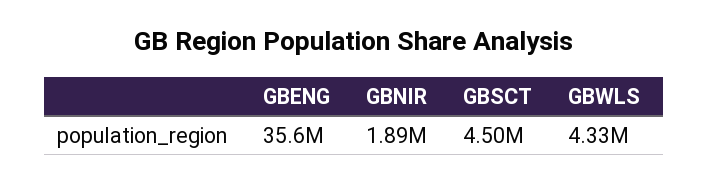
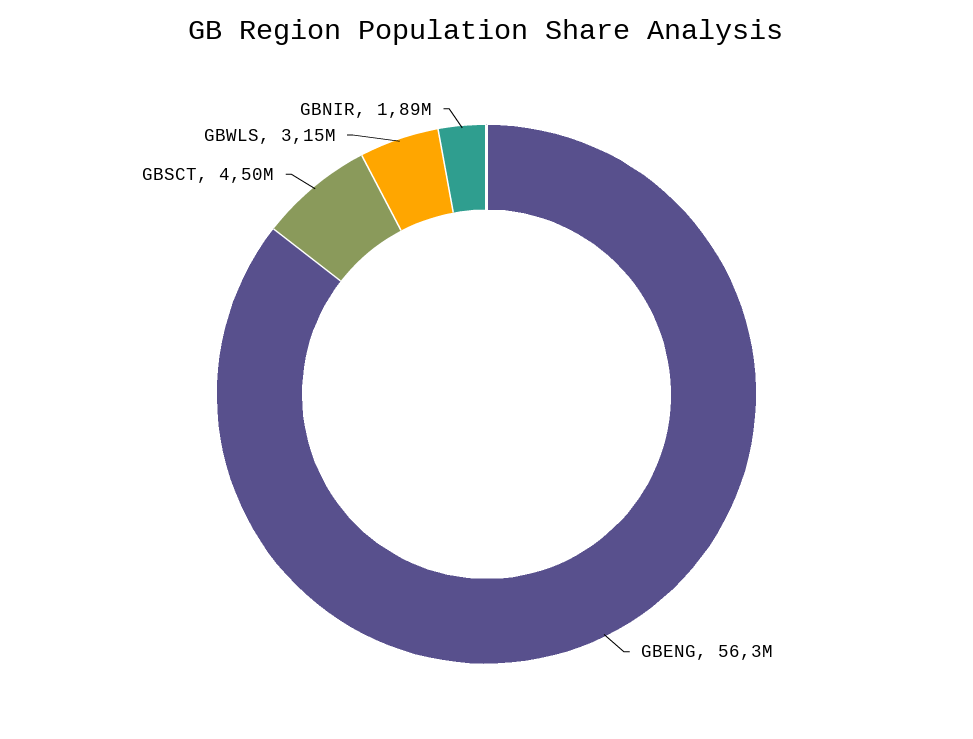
  {
-   "GBENG": 35600000,
+   "GBENG": 56300000,
    "GBNIR": 1890000,
    "GBSCT": 4500000,
-   "GBWLS": 4330000
+   "GBWLS": 3150000
  }

